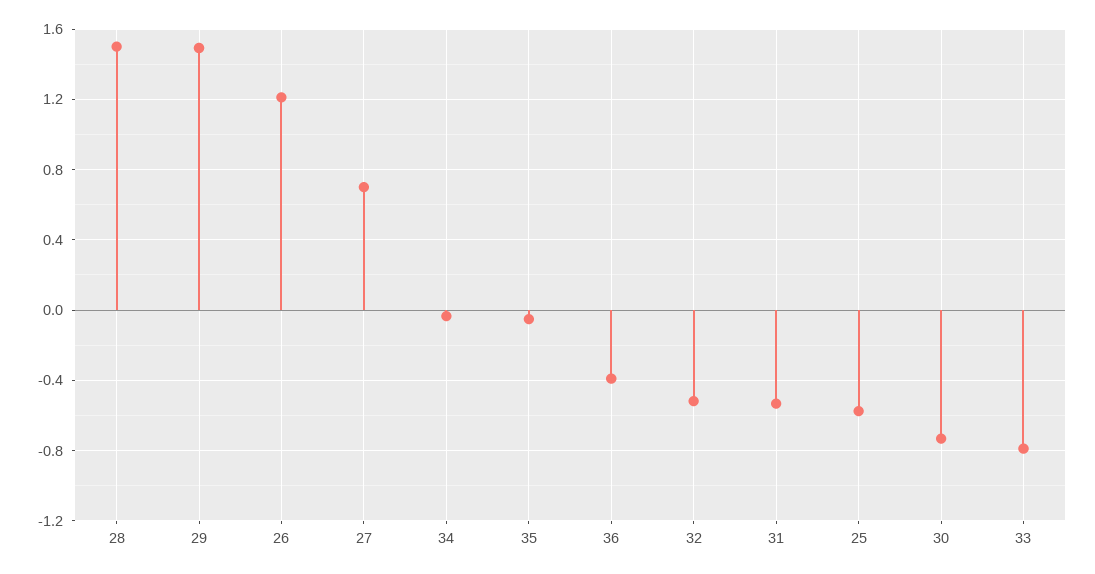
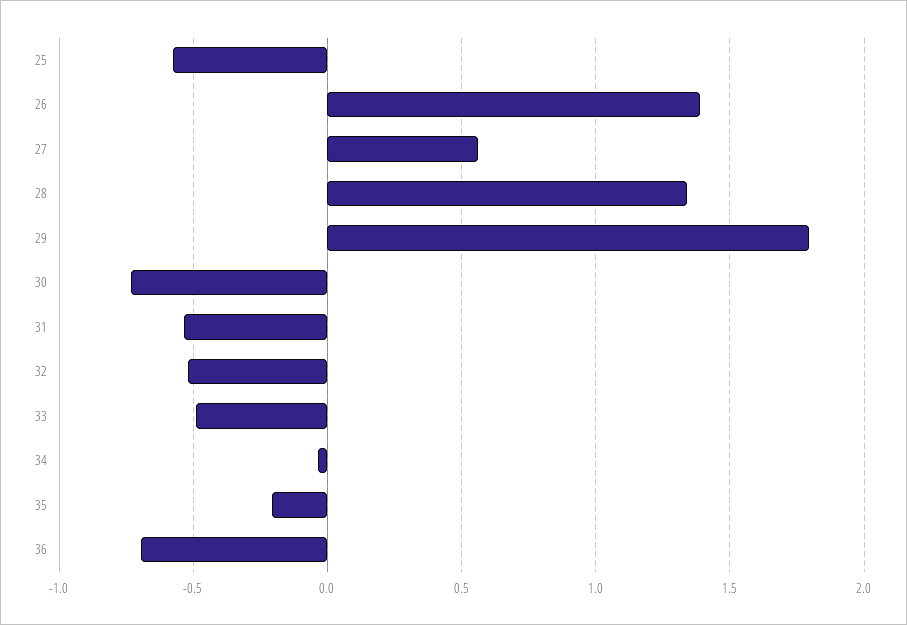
  {
-   "28": 1.5,
+   "28": 1.35,
-   "29": 1.5,
+   "29": 1.8,
-   "26": 1.2,
+   "26": 1.4,
-   "27": 0.7,
+   "27": 0.55,
    "34": -0.05,
-   "35": -0.05,
+   "35": -0.2,
-   "36": -0.4,
+   "36": -0.7,
    "32": -0.5,
    "31": -0.55,
    "25": -0.6,
    "30": -0.75,
-   "33": -0.8
+   "33": -0.5
  }

